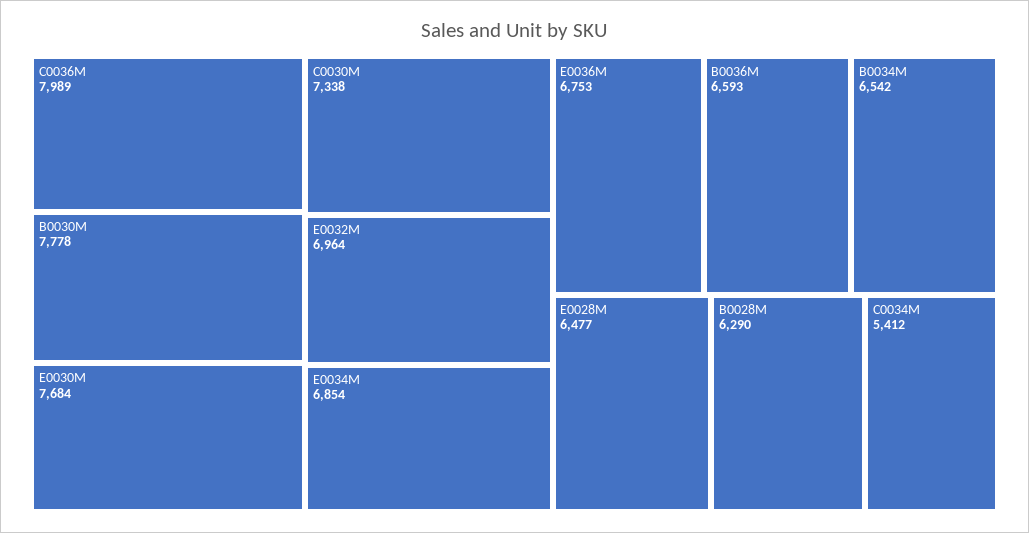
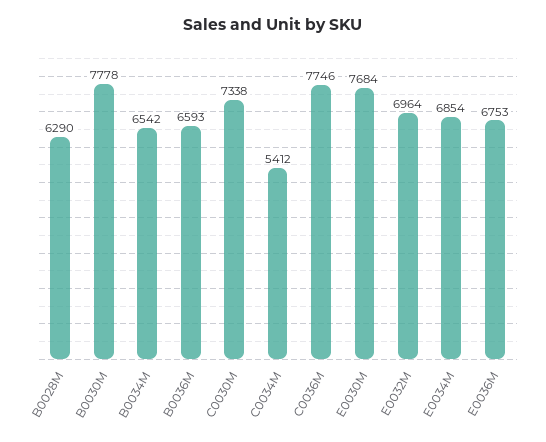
  {
-   "C0036M": 7989,
+   "C0036M": 7746,
    "B0030M": 7778,
    "E0030M": 7684,
    "C0030M": 7338,
    "E0032M": 6964,
    "E0034M": 6854,
    "E0036M": 6753,
    "B0036M": 6593,
    "B0034M": 6542,
-   "E0028M": 6477,
    "B0028M": 6290,
    "C0034M": 5412
  }

